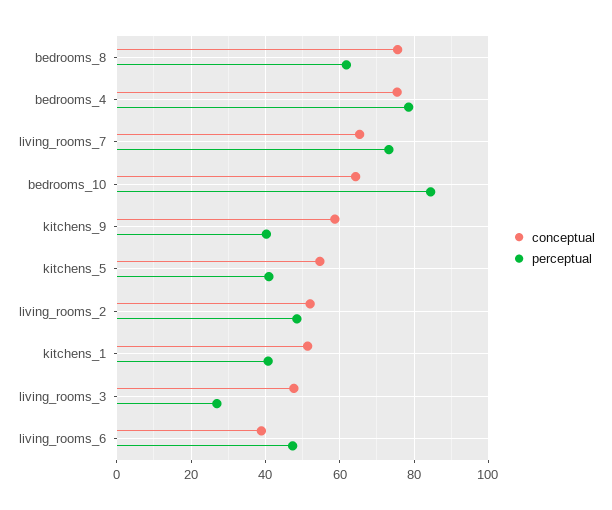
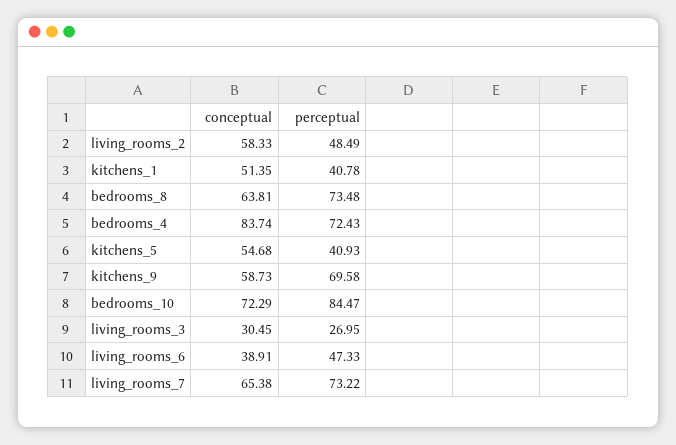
  {
    "conceptual": {
-     "bedrooms_8": 76,
+     "bedrooms_8": 63.81,
-     "bedrooms_4": 76,
+     "bedrooms_4": 83.74,
      "living_rooms_7": 65.38,
-     "bedrooms_10": 64,
+     "bedrooms_10": 72.29,
      "kitchens_9": 58.73,
      "kitchens_5": 54.68,
-     "living_rooms_2": 52,
+     "living_rooms_2": 58.33,
      "kitchens_1": 51.35,
-     "living_rooms_3": 48,
+     "living_rooms_3": 30.45,
      "living_rooms_6": 38.91
    },
    "perceptual": {
-     "bedrooms_8": 62,
+     "bedrooms_8": 73.48,
-     "bedrooms_4": 78,
+     "bedrooms_4": 72.43,
      "living_rooms_7": 73.22,
      "bedrooms_10": 84.47,
-     "kitchens_9": 40,
+     "kitchens_9": 69.58,
      "kitchens_5": 40.93,
      "living_rooms_2": 48.49,
      "kitchens_1": 40.78,
      "living_rooms_3": 26.95,
      "living_rooms_6": 47.33
    }
  }

